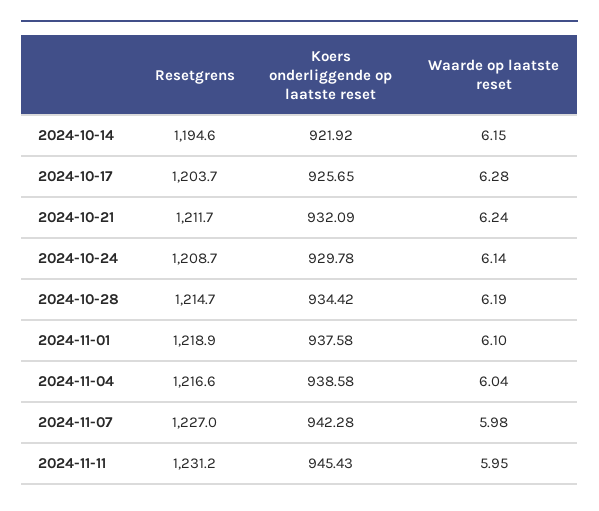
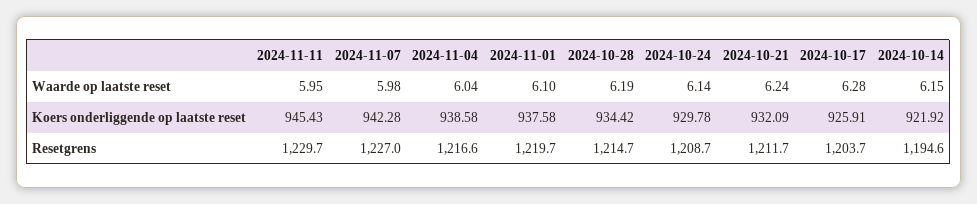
  {
    "Resetgrens": {
      "2024-10-14": 1194.6,
      "2024-10-17": 1203.7,
      "2024-10-21": 1211.7,
      "2024-10-24": 1208.7,
      "2024-10-28": 1214.7,
-     "2024-11-01": 1218.9,
+     "2024-11-01": 1219.7,
      "2024-11-04": 1216.6,
      "2024-11-07": 1227,
-     "2024-11-11": 1231.2
+     "2024-11-11": 1229.7
    },
    "Koers onderliggende op laatste reset": {
      "2024-10-14": 921.92,
-     "2024-10-17": 925.65,
+     "2024-10-17": 925.91,
      "2024-10-21": 932.09,
      "2024-10-24": 929.78,
      "2024-10-28": 934.42,
      "2024-11-01": 937.58,
      "2024-11-04": 938.58,
      "2024-11-07": 942.28,
      "2024-11-11": 945.43
    },
    "Waarde op laatste reset": {
      "2024-10-14": 6.15,
      "2024-10-17": 6.28,
      "2024-10-21": 6.24,
      "2024-10-24": 6.14,
      "2024-10-28": 6.19,
      "2024-11-01": 6.1,
      "2024-11-04": 6.04,
      "2024-11-07": 5.98,
      "2024-11-11": 5.95
    }
  }

